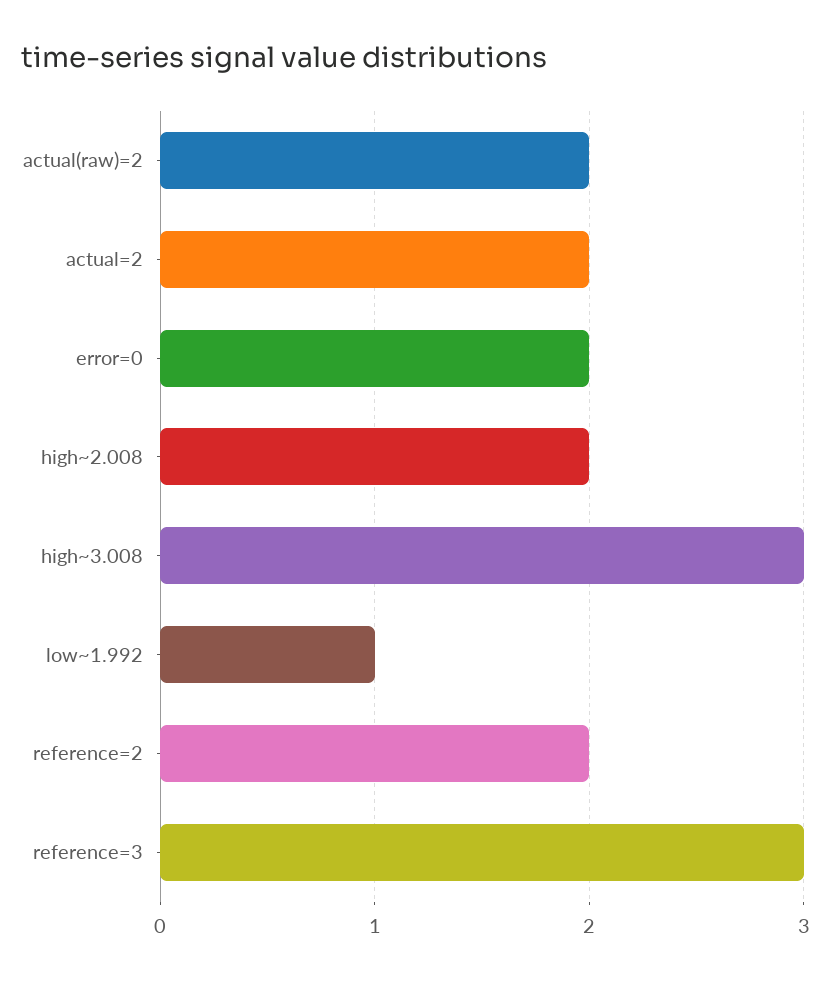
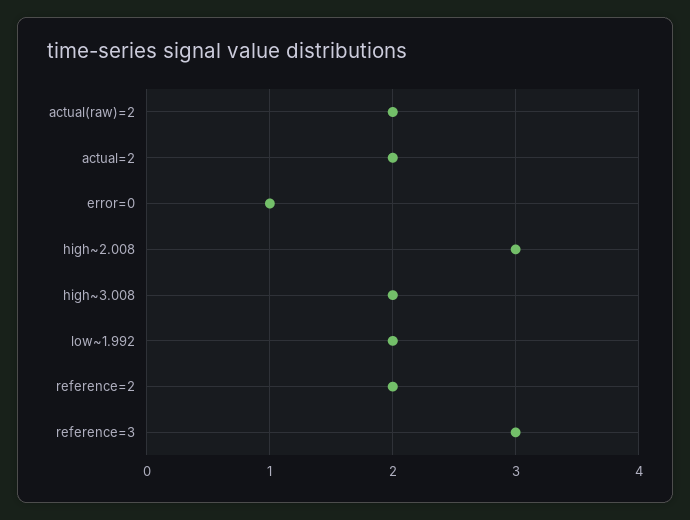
  {
    "actual(raw)=2": 2,
    "actual=2": 2,
-   "error=0": 2,
+   "error=0": 1,
-   "high~2.008": 2,
+   "high~2.008": 3,
-   "high~3.008": 3,
+   "high~3.008": 2,
-   "low~1.992": 1,
+   "low~1.992": 2,
    "reference=2": 2,
    "reference=3": 3
  }

